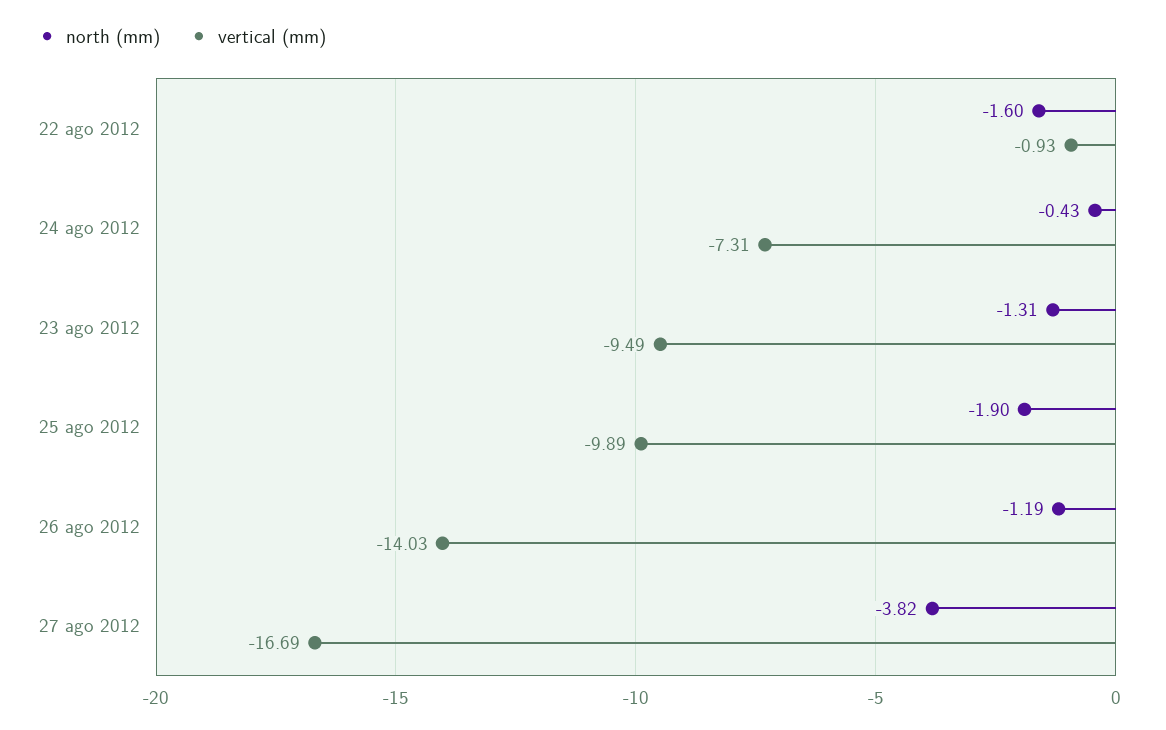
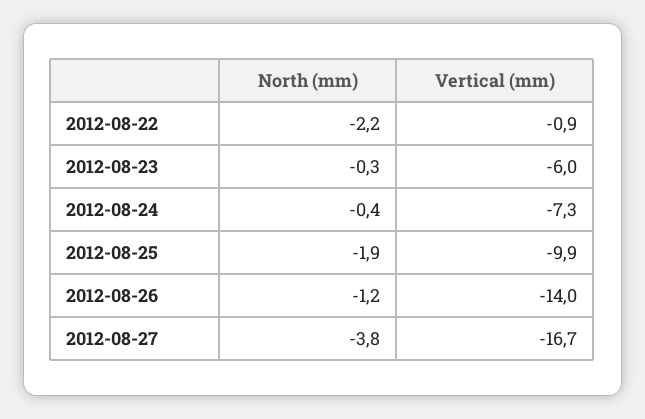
  {
    "north (mm)": {
-     "22 ago 2012": -1.6,
+     "22 ago 2012": -2.2,
      "24 ago 2012": -0.43,
-     "23 ago 2012": -1.31,
+     "23 ago 2012": -0.3,
      "25 ago 2012": -1.9,
      "26 ago 2012": -1.19,
      "27 ago 2012": -3.82
    },
    "vertical (mm)": {
      "22 ago 2012": -0.93,
      "24 ago 2012": -7.31,
-     "23 ago 2012": -9.49,
+     "23 ago 2012": -6,
      "25 ago 2012": -9.89,
      "26 ago 2012": -14.03,
      "27 ago 2012": -16.69
    }
  }

